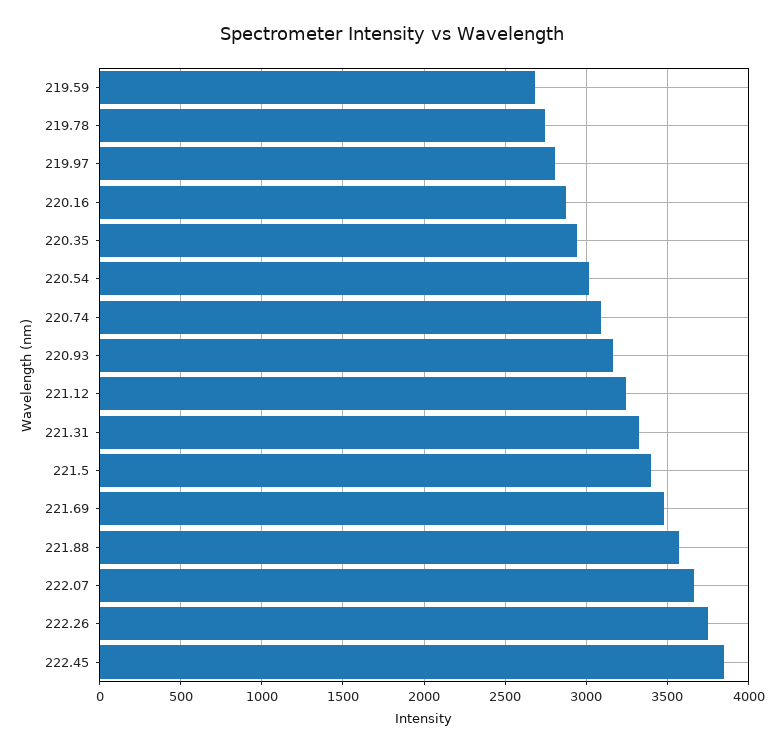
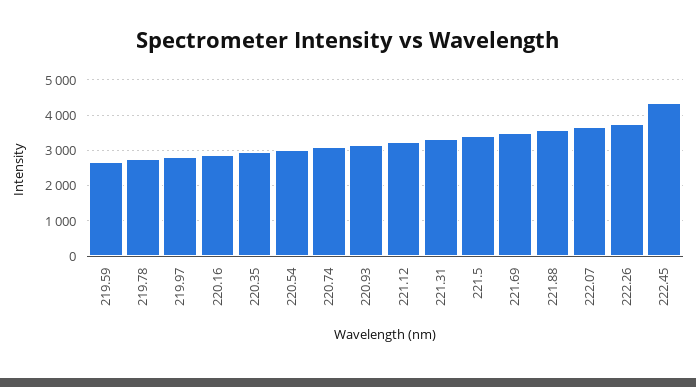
  {
    "219.59": 2700,
    "219.78": 2750,
    "219.97": 2800,
    "220.16": 2850,
    "220.35": 2950,
    "220.54": 3000,
    "220.74": 3100,
    "220.93": 3150,
    "221.12": 3250,
    "221.31": 3300,
    "221.5": 3400,
    "221.69": 3500,
    "221.88": 3550,
    "222.07": 3650,
    "222.26": 3750,
-   "222.45": 3850
+   "222.45": 4400
  }

